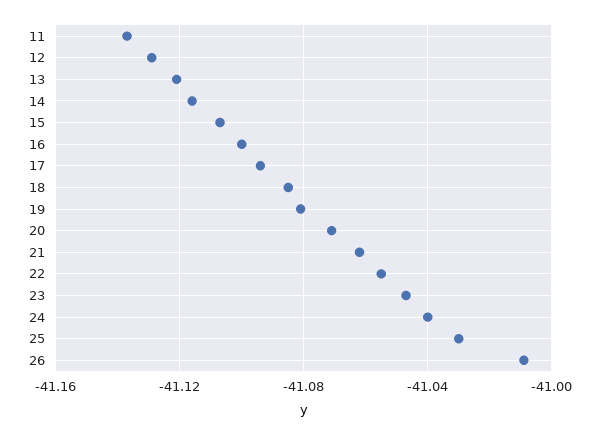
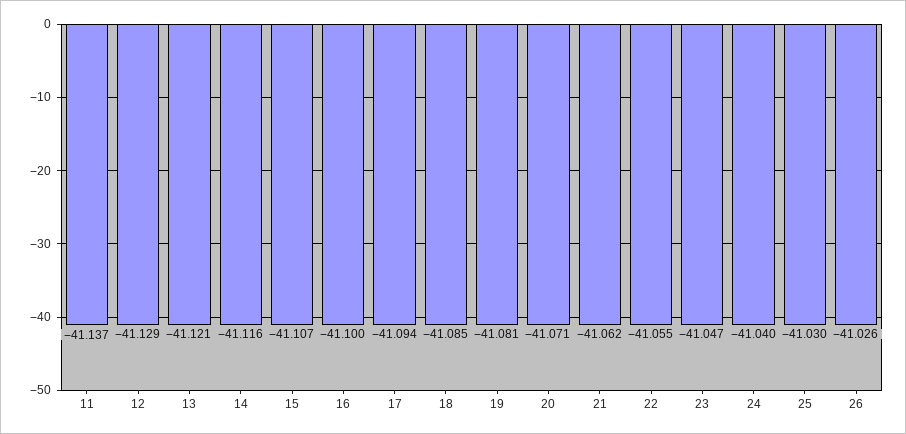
  {
    "11": -41.137,
    "12": -41.129,
    "13": -41.121,
    "14": -41.116,
    "15": -41.107,
    "16": -41.1,
    "17": -41.094,
    "18": -41.085,
    "19": -41.081,
    "20": -41.071,
    "21": -41.062,
    "22": -41.055,
    "23": -41.047,
    "24": -41.04,
    "25": -41.03,
-   "26": -41.01
+   "26": -41.026
  }

